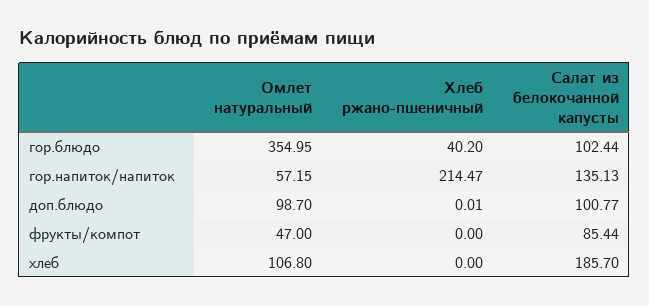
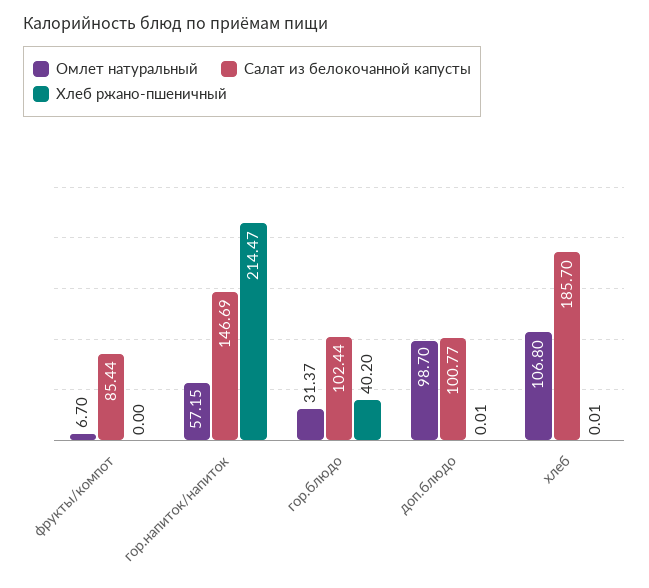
  {
    "Омлет натуральный": {
-     "гор.блюдо": 354.95,
+     "гор.блюдо": 31.37,
      "гор.напиток/напиток": 57.15,
      "доп.блюдо": 98.7,
-     "фрукты/компот": 47,
+     "фрукты/компот": 6.7,
      "хлеб": 106.8
    },
    "Хлеб ржано-пшеничный": {
      "гор.блюдо": 40.2,
      "гор.напиток/напиток": 214.47,
      "доп.блюдо": 0.01,
      "фрукты/компот": 0,
-     "хлеб": 0
+     "хлеб": 0.01
    },
    "Салат из белокочанной капусты": {
      "гор.блюдо": 102.44,
-     "гор.напиток/напиток": 135.13,
+     "гор.напиток/напиток": 146.69,
      "доп.блюдо": 100.77,
      "фрукты/компот": 85.44,
      "хлеб": 185.7
    }
  }

